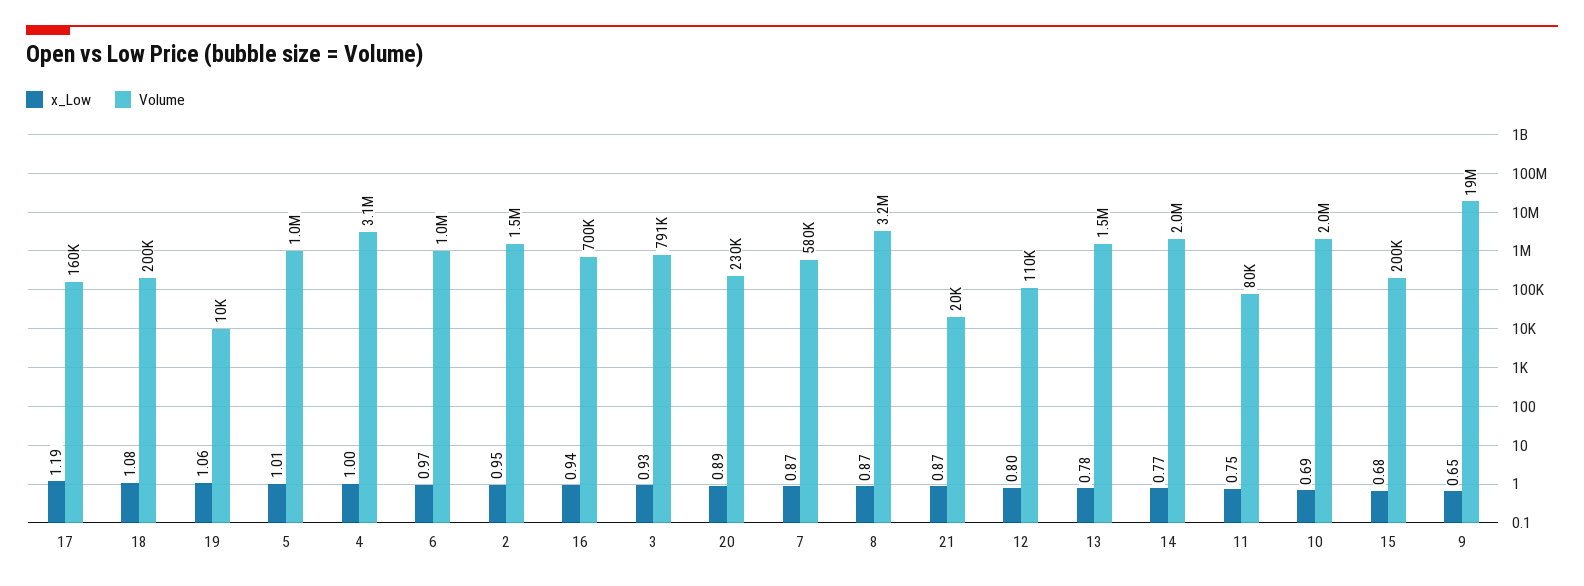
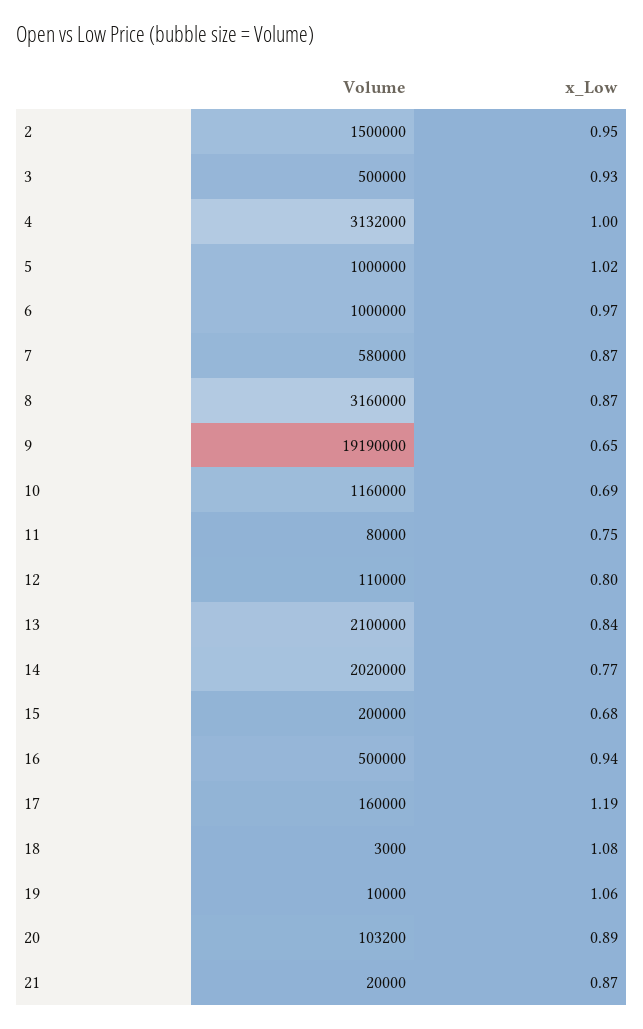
  {
    "x_Low": {
      "17": 1.19,
      "18": 1.08,
      "19": 1.06,
-     "5": 1.01,
+     "5": 1.02,
      "4": 1,
      "6": 0.97,
      "2": 0.95,
      "16": 0.94,
      "3": 0.93,
      "20": 0.89,
      "7": 0.87,
      "8": 0.87,
      "21": 0.87,
      "12": 0.8,
-     "13": 0.78,
+     "13": 0.84,
      "14": 0.77,
      "11": 0.75,
      "10": 0.69,
      "15": 0.68,
      "9": 0.65
    },
    "Volume": {
      "17": 160000,
-     "18": 200000,
+     "18": 3000,
      "19": 10000,
      "5": 1000000,
      "4": 3132000,
      "6": 1000000,
      "2": 1500000,
-     "16": 700000,
+     "16": 500000,
-     "3": 791000,
+     "3": 500000,
-     "20": 230000,
+     "20": 103200,
      "7": 580000,
      "8": 3160000,
      "21": 20000,
      "12": 110000,
-     "13": 1500000,
+     "13": 2100000,
      "14": 2020000,
      "11": 80000,
-     "10": 2000000,
+     "10": 1160000,
      "15": 200000,
      "9": 19190000
    }
  }

